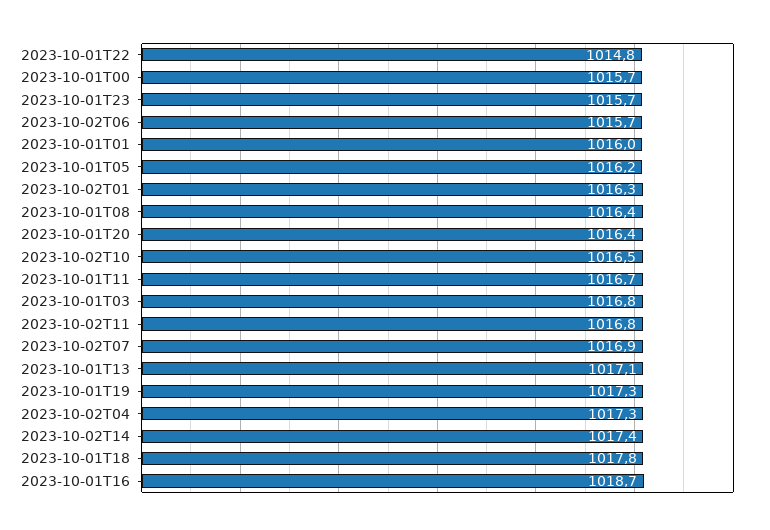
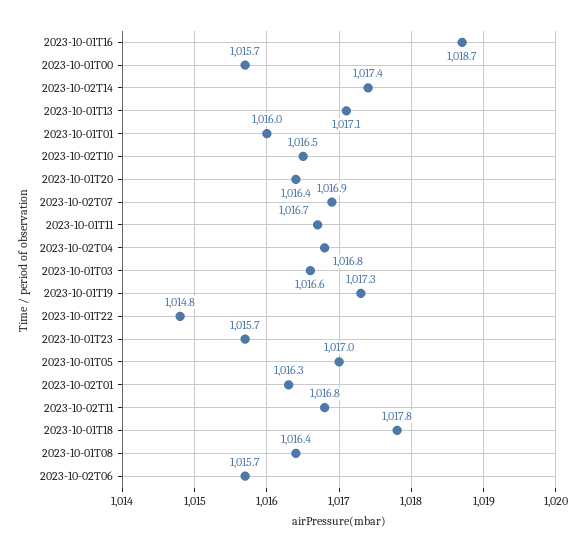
  {
    "2023-10-01T22": 1014.8,
    "2023-10-01T00": 1015.7,
    "2023-10-01T23": 1015.7,
    "2023-10-02T06": 1015.7,
    "2023-10-01T01": 1016,
-   "2023-10-01T05": 1016.2,
+   "2023-10-01T05": 1017,
    "2023-10-02T01": 1016.3,
    "2023-10-01T08": 1016.4,
    "2023-10-01T20": 1016.4,
    "2023-10-02T10": 1016.5,
    "2023-10-01T11": 1016.7,
-   "2023-10-01T03": 1016.8,
+   "2023-10-01T03": 1016.6,
    "2023-10-02T11": 1016.8,
    "2023-10-02T07": 1016.9,
    "2023-10-01T13": 1017.1,
    "2023-10-01T19": 1017.3,
-   "2023-10-02T04": 1017.3,
+   "2023-10-02T04": 1016.8,
    "2023-10-02T14": 1017.4,
    "2023-10-01T18": 1017.8,
    "2023-10-01T16": 1018.7
  }

